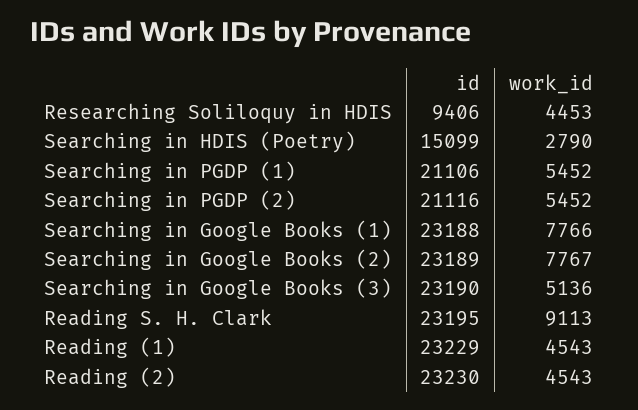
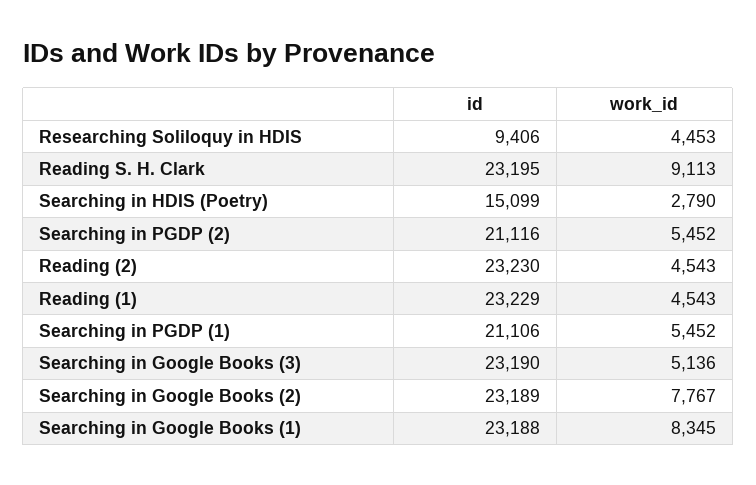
  {
    "id": {
      "Researching Soliloquy in HDIS": 9406,
      "Searching in HDIS (Poetry)": 15099,
      "Searching in PGDP (1)": 21106,
      "Searching in PGDP (2)": 21116,
      "Searching in Google Books (1)": 23188,
      "Searching in Google Books (2)": 23189,
      "Searching in Google Books (3)": 23190,
      "Reading S. H. Clark": 23195,
      "Reading (1)": 23229,
      "Reading (2)": 23230
    },
    "work_id": {
      "Researching Soliloquy in HDIS": 4453,
      "Searching in HDIS (Poetry)": 2790,
      "Searching in PGDP (1)": 5452,
      "Searching in PGDP (2)": 5452,
-     "Searching in Google Books (1)": 7766,
+     "Searching in Google Books (1)": 8345,
      "Searching in Google Books (2)": 7767,
      "Searching in Google Books (3)": 5136,
      "Reading S. H. Clark": 9113,
      "Reading (1)": 4543,
      "Reading (2)": 4543
    }
  }

